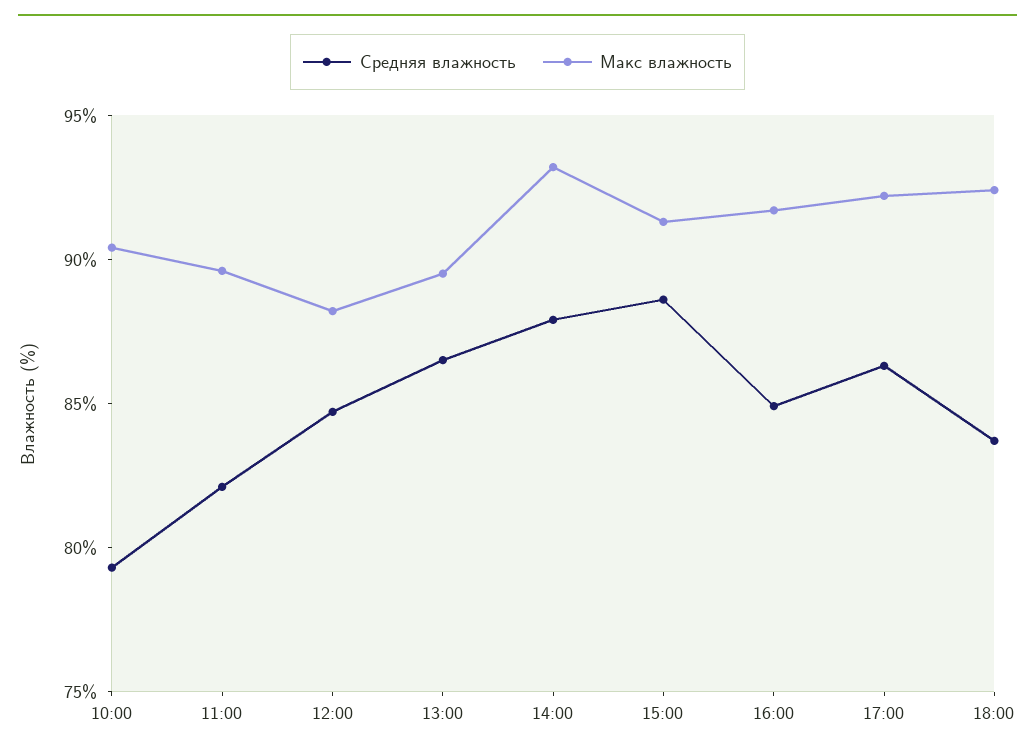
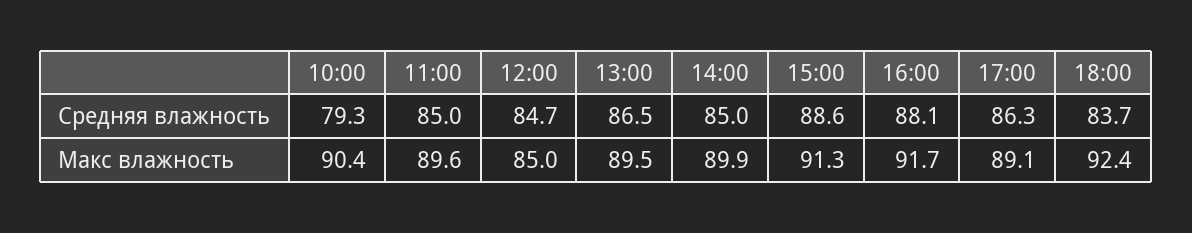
  {
    "Средняя влажность": {
      "10:00": 79.3,
-     "11:00": 82,
+     "11:00": 85,
      "12:00": 84.7,
      "13:00": 86.5,
-     "14:00": 88,
+     "14:00": 85,
      "15:00": 88.6,
-     "16:00": 85,
+     "16:00": 88.1,
      "17:00": 86.3,
      "18:00": 83.7
    },
    "Макс влажность": {
      "10:00": 90.4,
      "11:00": 89.6,
-     "12:00": 88,
+     "12:00": 85,
      "13:00": 89.5,
-     "14:00": 93,
+     "14:00": 89.9,
      "15:00": 91.3,
      "16:00": 91.7,
-     "17:00": 92,
+     "17:00": 89.1,
      "18:00": 92.4
    }
  }

